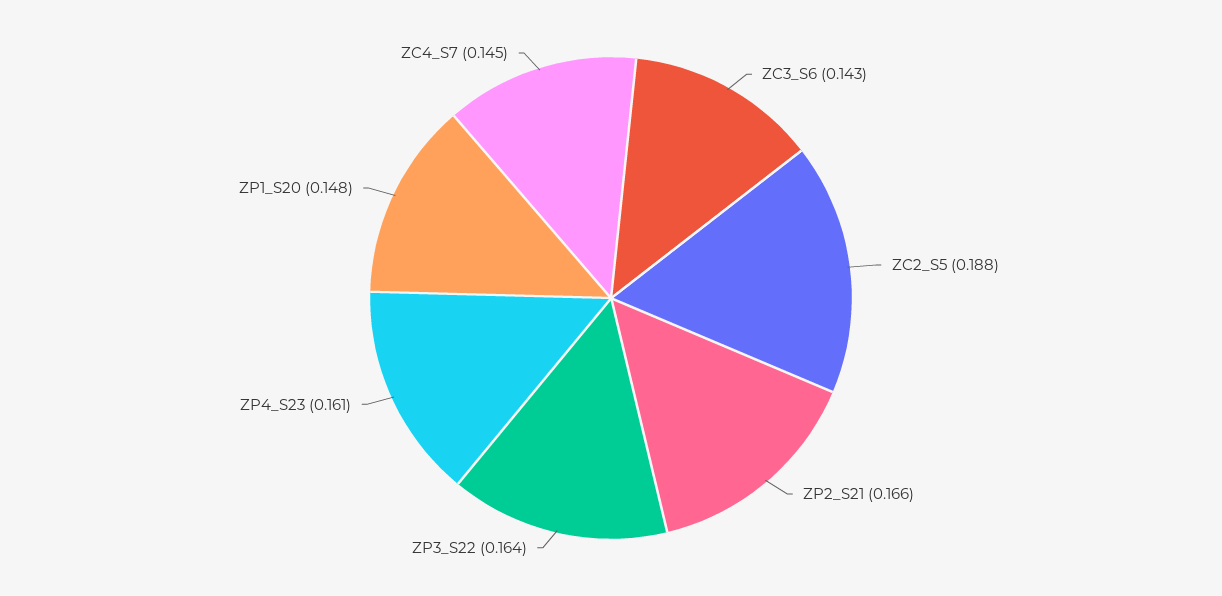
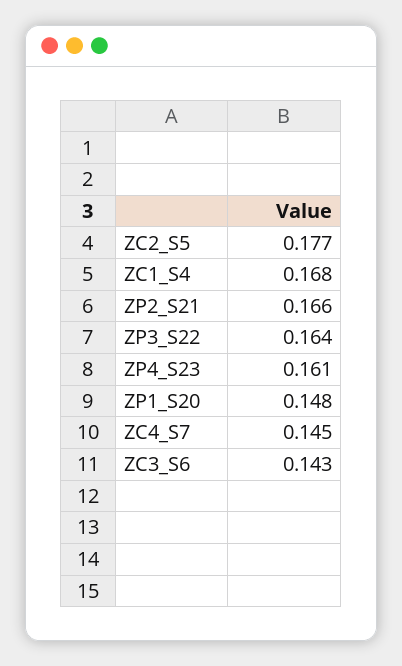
  {
    "ZC3_S6": 0.143,
-   "ZC2_S5": 0.188,
+   "ZC2_S5": 0.177,
    "ZP2_S21": 0.166,
    "ZP3_S22": 0.164,
    "ZP4_S23": 0.161,
    "ZP1_S20": 0.148,
-   "ZC4_S7": 0.145
+   "ZC4_S7": 0.145,
+   "ZC1_S4": 0.168
  }

